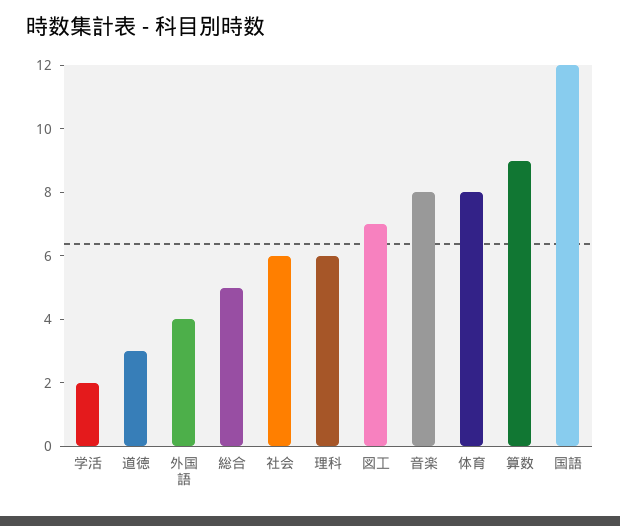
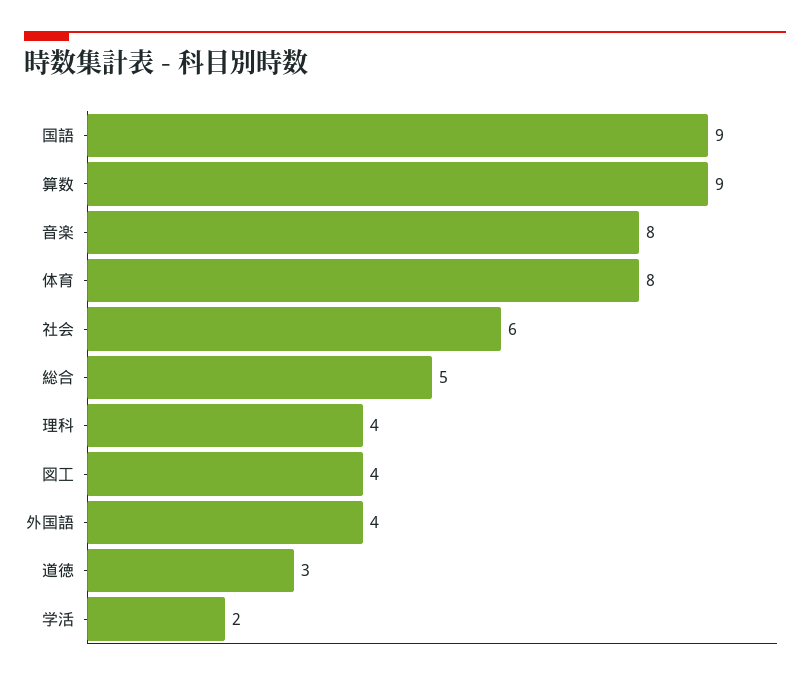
  {
    "学活": 2,
    "道徳": 3,
    "外国語": 4,
    "総合": 5,
    "社会": 6,
-   "理科": 6,
+   "理科": 4,
-   "図工": 7,
+   "図工": 4,
    "音楽": 8,
    "体育": 8,
    "算数": 9,
-   "国語": 12
+   "国語": 9
  }

